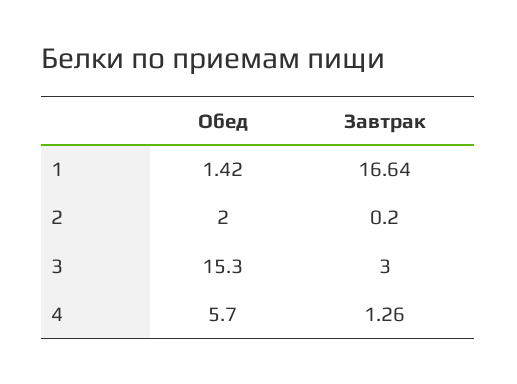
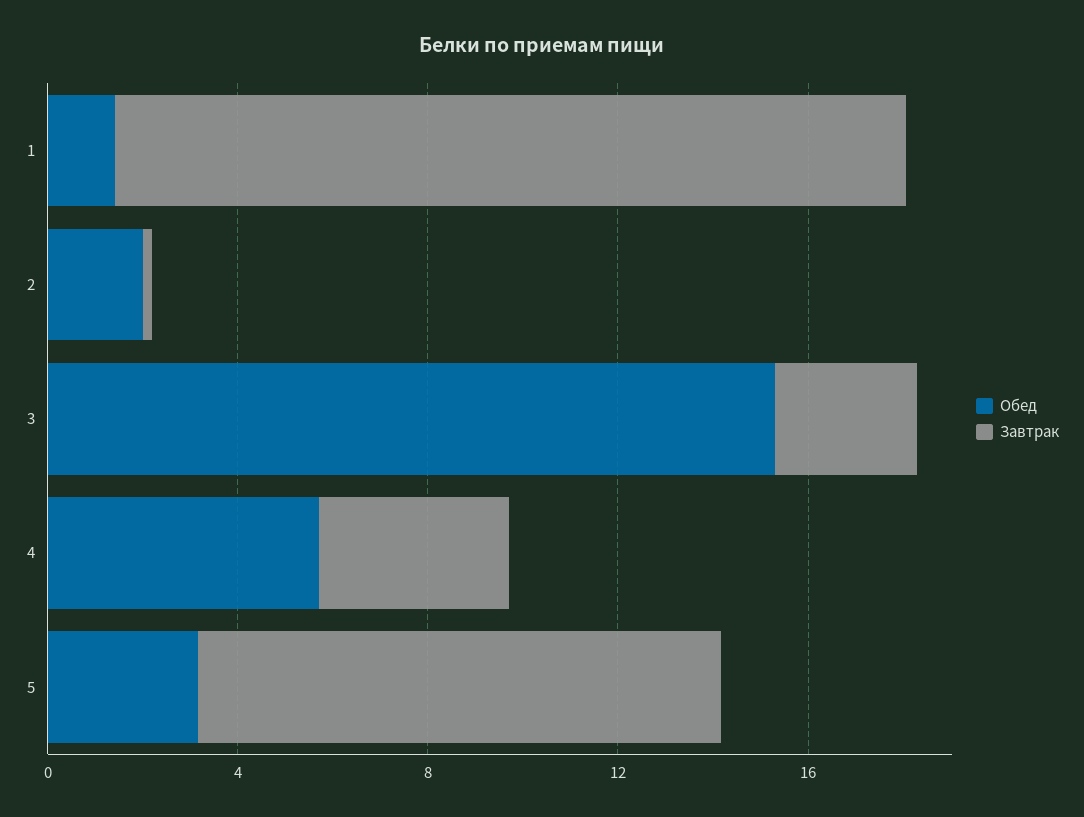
  {
    "Обед": {
      "1": 1.42,
      "2": 2,
      "3": 15.3,
-     "4": 5.7
+     "4": 5.7,
+     "5": 3
    },
    "Завтрак": {
      "1": 16.64,
      "2": 0.2,
      "3": 3,
-     "4": 1.26
+     "4": 4,
+     "5": 11
    }
  }

